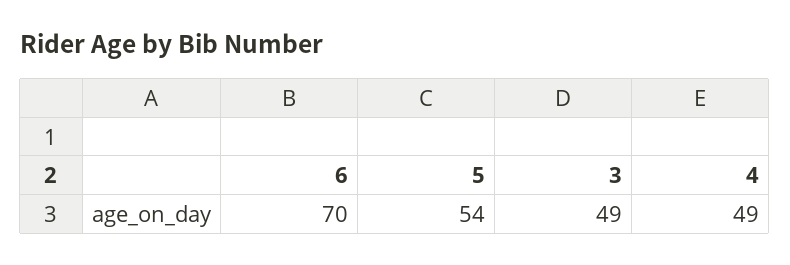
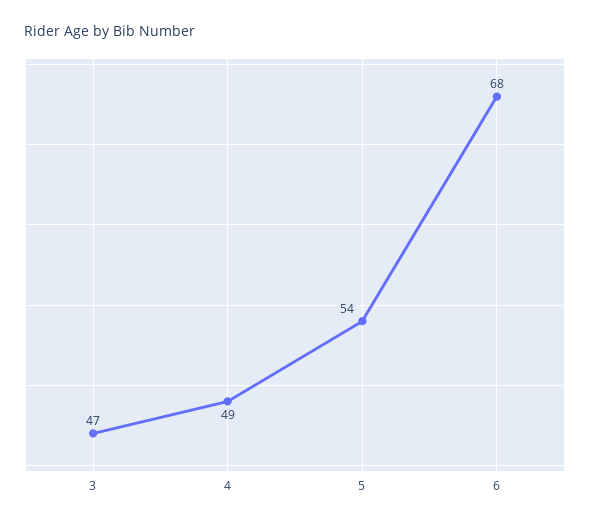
  {
-   "6": 70,
+   "6": 68,
    "5": 54,
-   "3": 49,
+   "3": 47,
    "4": 49
  }

